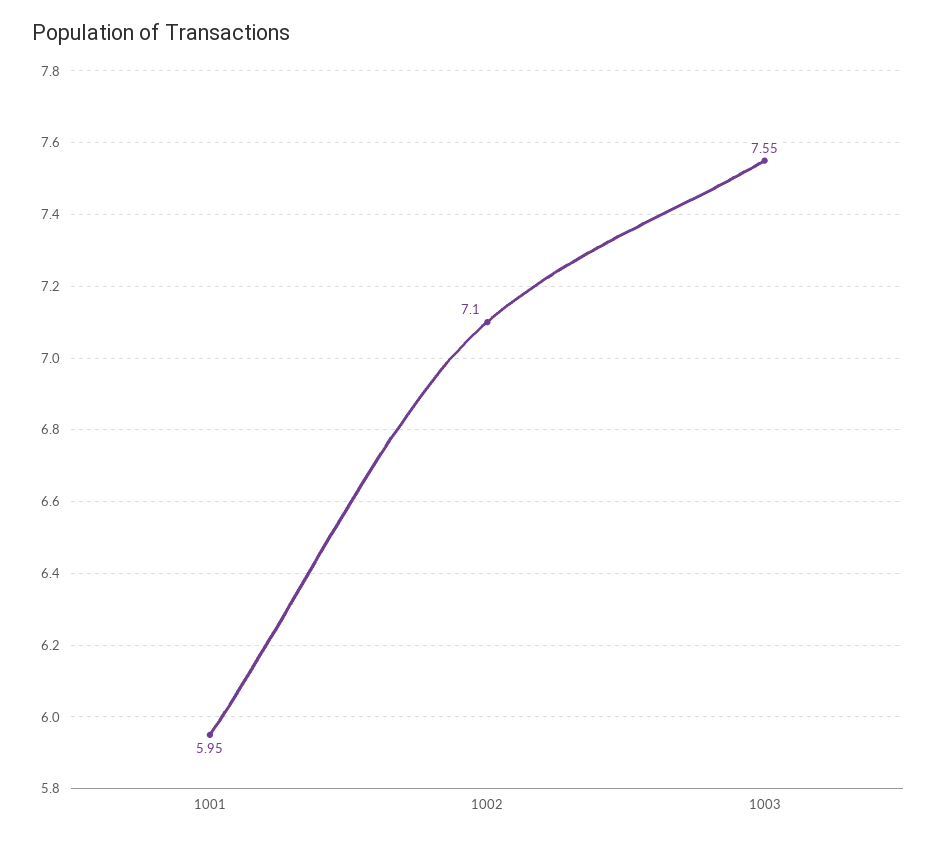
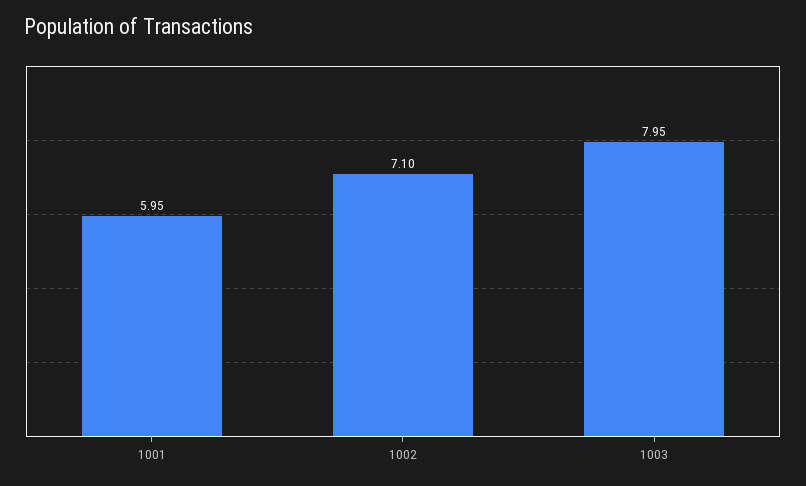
  {
    "1001": 5.95,
    "1002": 7.1,
-   "1003": 7.55
+   "1003": 7.95
  }

